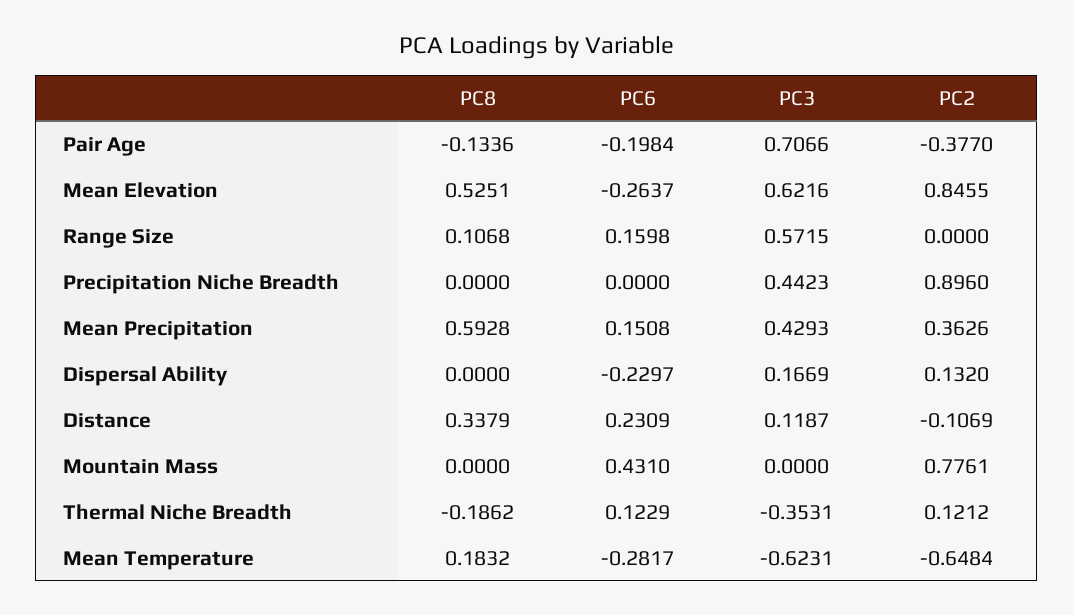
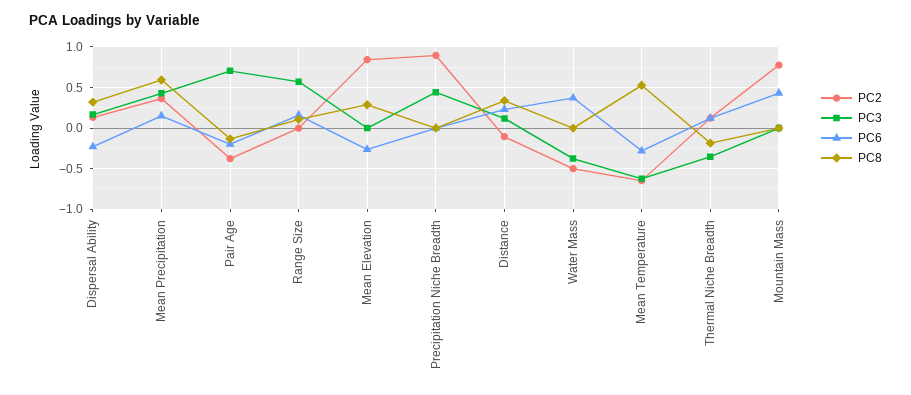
  {
    "PC8": {
      "Pair Age": -0.1336,
-     "Mean Elevation": 0.5251,
+     "Mean Elevation": 0.3,
      "Range Size": 0.1068,
      "Precipitation Niche Breadth": 0,
      "Mean Precipitation": 0.5928,
-     "Dispersal Ability": 0,
+     "Dispersal Ability": 0.3,
      "Distance": 0.3379,
      "Mountain Mass": 0,
      "Thermal Niche Breadth": -0.1862,
-     "Mean Temperature": 0.1832
+     "Mean Temperature": 0.5,
+     "Water Mass": 0
    },
    "PC6": {
      "Pair Age": -0.1984,
      "Mean Elevation": -0.2637,
      "Range Size": 0.1598,
      "Precipitation Niche Breadth": 0,
      "Mean Precipitation": 0.1508,
      "Dispersal Ability": -0.2297,
      "Distance": 0.2309,
      "Mountain Mass": 0.431,
      "Thermal Niche Breadth": 0.1229,
-     "Mean Temperature": -0.2817
+     "Mean Temperature": -0.2817,
+     "Water Mass": 0.4
    },
    "PC3": {
      "Pair Age": 0.7066,
-     "Mean Elevation": 0.6216,
+     "Mean Elevation": 0,
      "Range Size": 0.5715,
      "Precipitation Niche Breadth": 0.4423,
      "Mean Precipitation": 0.4293,
      "Dispersal Ability": 0.1669,
      "Distance": 0.1187,
      "Mountain Mass": 0,
      "Thermal Niche Breadth": -0.3531,
-     "Mean Temperature": -0.6231
+     "Mean Temperature": -0.6231,
+     "Water Mass": -0.4
    },
    "PC2": {
      "Pair Age": -0.377,
      "Mean Elevation": 0.8455,
      "Range Size": 0,
      "Precipitation Niche Breadth": 0.896,
      "Mean Precipitation": 0.3626,
      "Dispersal Ability": 0.132,
      "Distance": -0.1069,
      "Mountain Mass": 0.7761,
      "Thermal Niche Breadth": 0.1212,
-     "Mean Temperature": -0.6484
+     "Mean Temperature": -0.6484,
+     "Water Mass": -0.5
    }
  }

